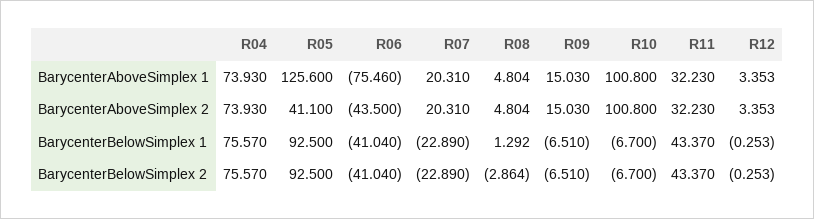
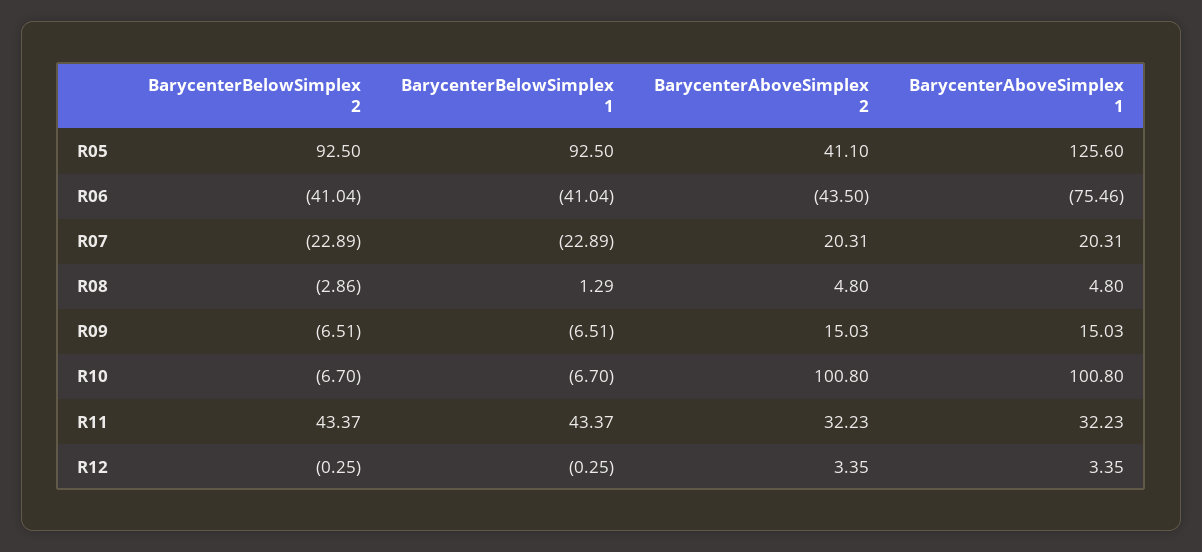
  {
-   "R04": {
-     "BarycenterAboveSimplex 1": 73.93,
-     "BarycenterAboveSimplex 2": 73.93,
-     "BarycenterBelowSimplex 1": 75.57,
-     "BarycenterBelowSimplex 2": 75.57
-   },
    "R05": {
      "BarycenterAboveSimplex 1": 125.6,
      "BarycenterAboveSimplex 2": 41.1,
      "BarycenterBelowSimplex 1": 92.5,
      "BarycenterBelowSimplex 2": 92.5
    },
    "R06": {
      "BarycenterAboveSimplex 1": -75.46,
      "BarycenterAboveSimplex 2": -43.5,
      "BarycenterBelowSimplex 1": -41.04,
      "BarycenterBelowSimplex 2": -41.04
    },
    "R07": {
      "BarycenterAboveSimplex 1": 20.31,
      "BarycenterAboveSimplex 2": 20.31,
      "BarycenterBelowSimplex 1": -22.89,
      "BarycenterBelowSimplex 2": -22.89
    },
    "R08": {
      "BarycenterAboveSimplex 1": 4.804,
      "BarycenterAboveSimplex 2": 4.804,
      "BarycenterBelowSimplex 1": 1.292,
      "BarycenterBelowSimplex 2": -2.864
    },
    "R09": {
      "BarycenterAboveSimplex 1": 15.03,
      "BarycenterAboveSimplex 2": 15.03,
      "BarycenterBelowSimplex 1": -6.51,
      "BarycenterBelowSimplex 2": -6.51
    },
    "R10": {
      "BarycenterAboveSimplex 1": 100.8,
      "BarycenterAboveSimplex 2": 100.8,
      "BarycenterBelowSimplex 1": -6.7,
      "BarycenterBelowSimplex 2": -6.7
    },
    "R11": {
      "BarycenterAboveSimplex 1": 32.23,
      "BarycenterAboveSimplex 2": 32.23,
      "BarycenterBelowSimplex 1": 43.37,
      "BarycenterBelowSimplex 2": 43.37
    },
    "R12": {
      "BarycenterAboveSimplex 1": 3.353,
      "BarycenterAboveSimplex 2": 3.353,
      "BarycenterBelowSimplex 1": -0.253,
      "BarycenterBelowSimplex 2": -0.253
    }
  }

